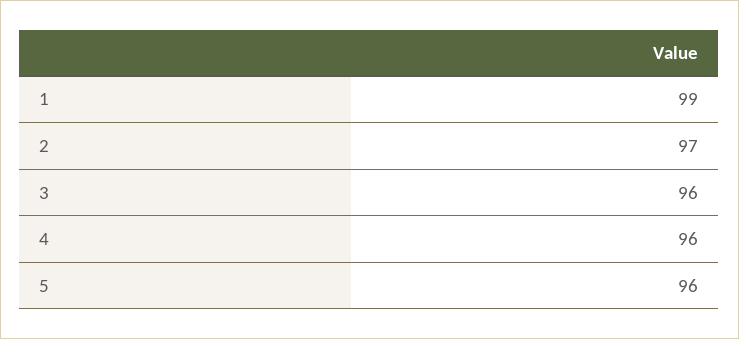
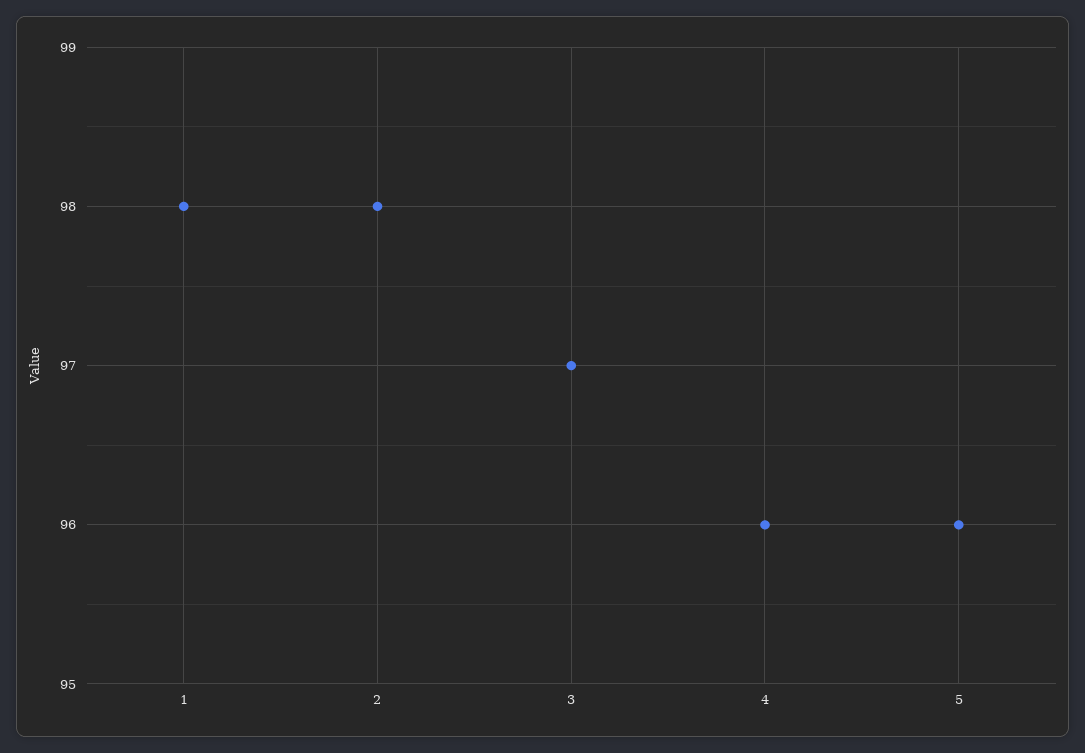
  {
-   "1": 99,
+   "1": 98,
-   "2": 97,
+   "2": 98,
-   "3": 96,
+   "3": 97,
    "4": 96,
    "5": 96
  }

